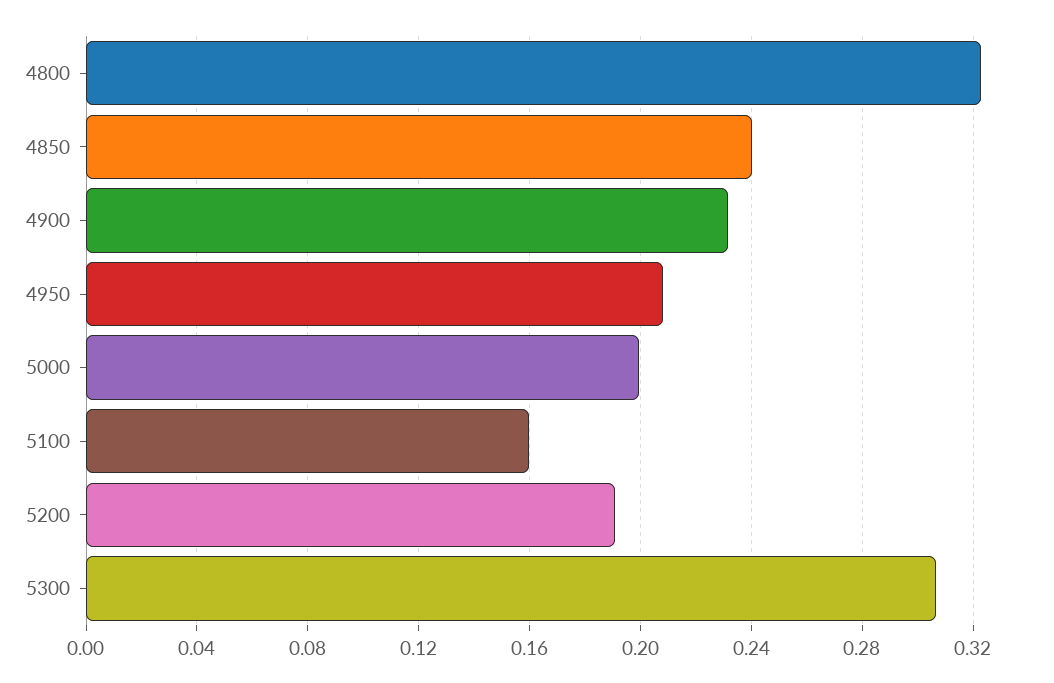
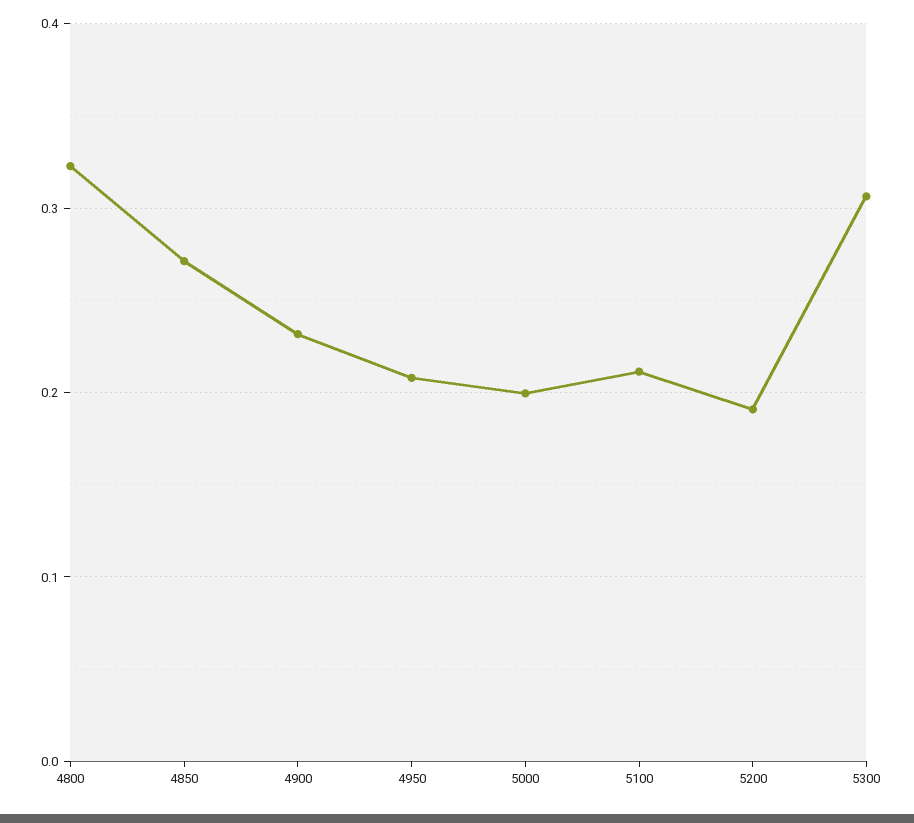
  {
    "4800": 0.325,
-   "4850": 0.24,
+   "4850": 0.27,
    "4900": 0.23,
    "4950": 0.21,
    "5000": 0.2,
-   "5100": 0.16,
+   "5100": 0.21,
    "5200": 0.19,
    "5300": 0.305
  }

